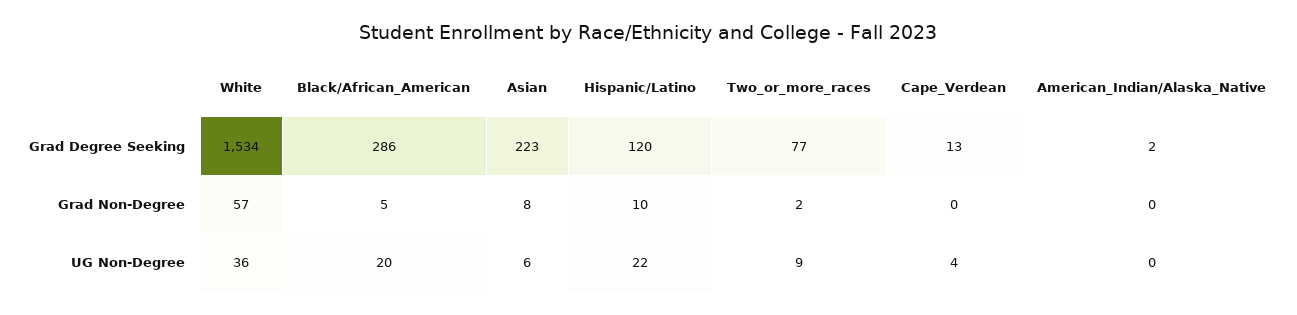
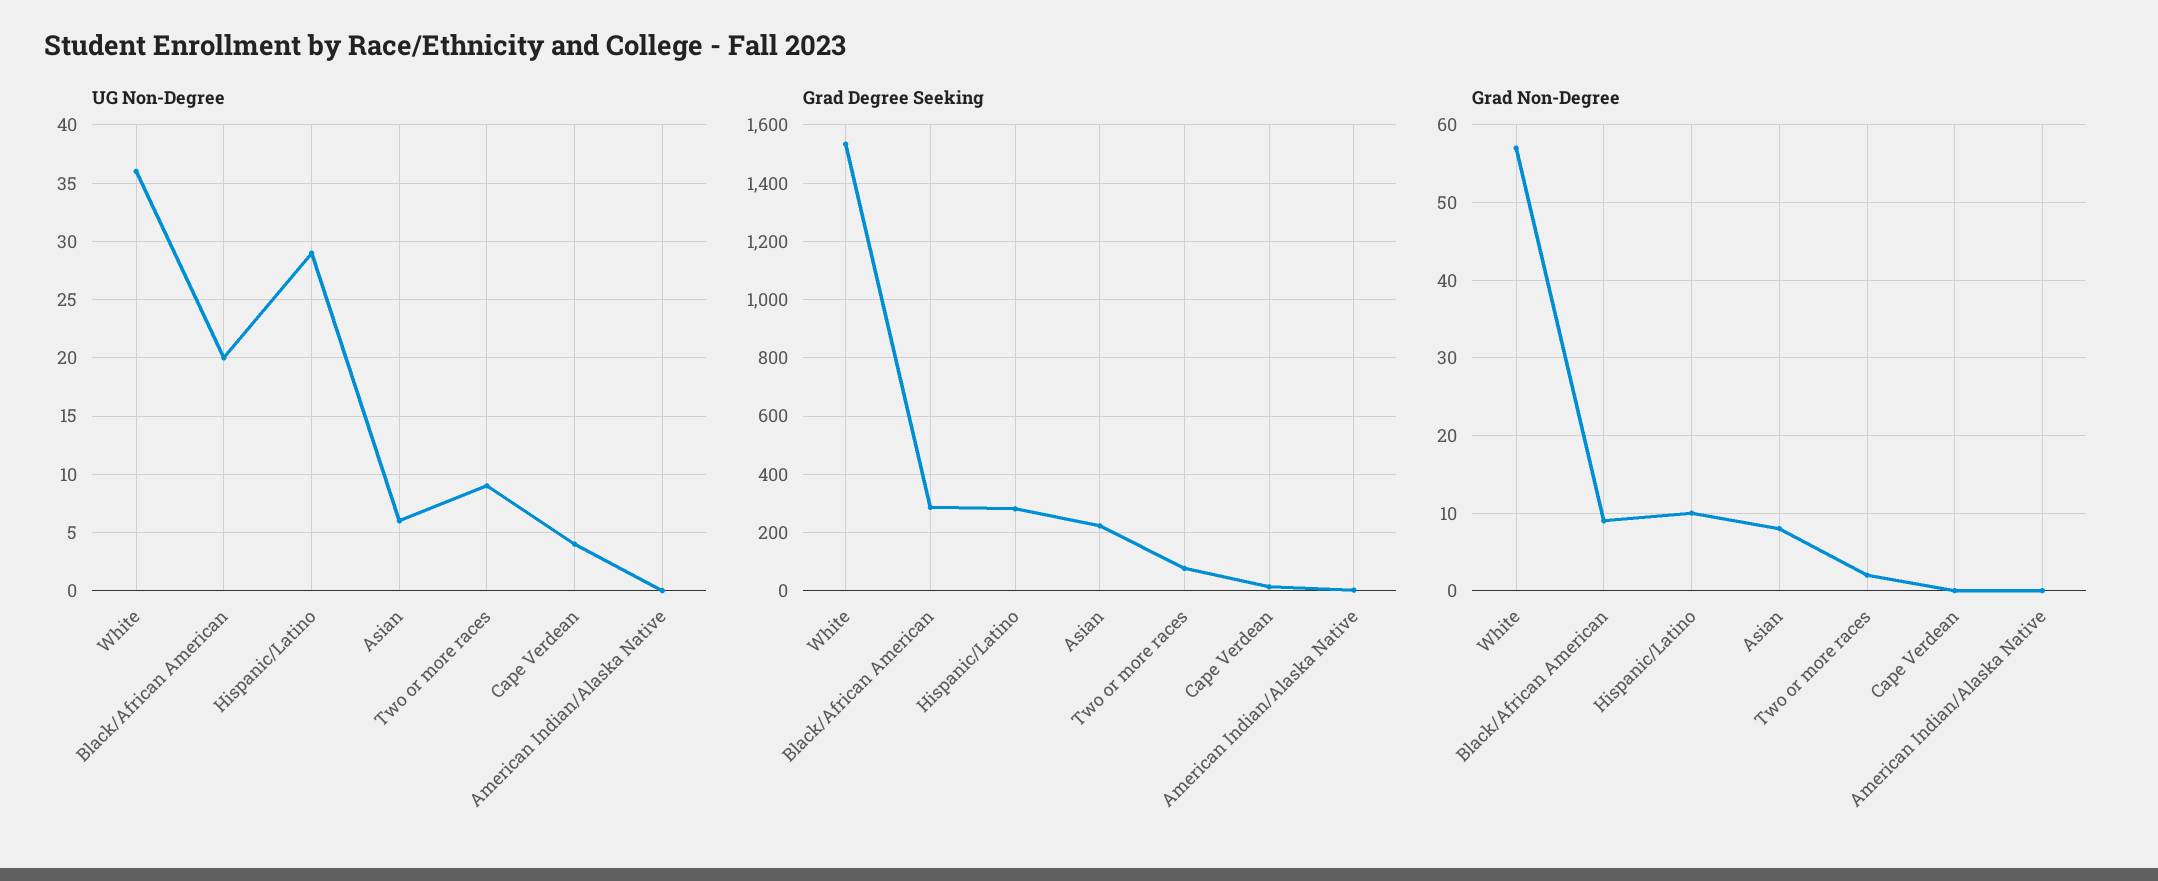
  {
    "Grad Degree Seeking": {
      "White": 1534,
      "Black/African_American": 286,
      "Asian": 223,
-     "Hispanic/Latino": 120,
+     "Hispanic/Latino": 275,
      "Two_or_more_races": 77,
      "Cape_Verdean": 13,
      "American_Indian/Alaska_Native": 2
    },
    "Grad Non-Degree": {
      "White": 57,
-     "Black/African_American": 5,
+     "Black/African_American": 9,
      "Asian": 8,
      "Hispanic/Latino": 10,
      "Two_or_more_races": 2,
      "Cape_Verdean": 0,
      "American_Indian/Alaska_Native": 0
    },
    "UG Non-Degree": {
      "White": 36,
      "Black/African_American": 20,
      "Asian": 6,
-     "Hispanic/Latino": 22,
+     "Hispanic/Latino": 29,
      "Two_or_more_races": 9,
      "Cape_Verdean": 4,
      "American_Indian/Alaska_Native": 0
    }
  }

